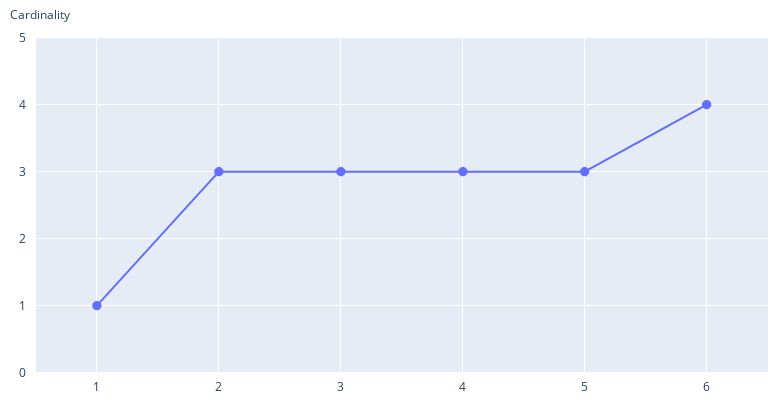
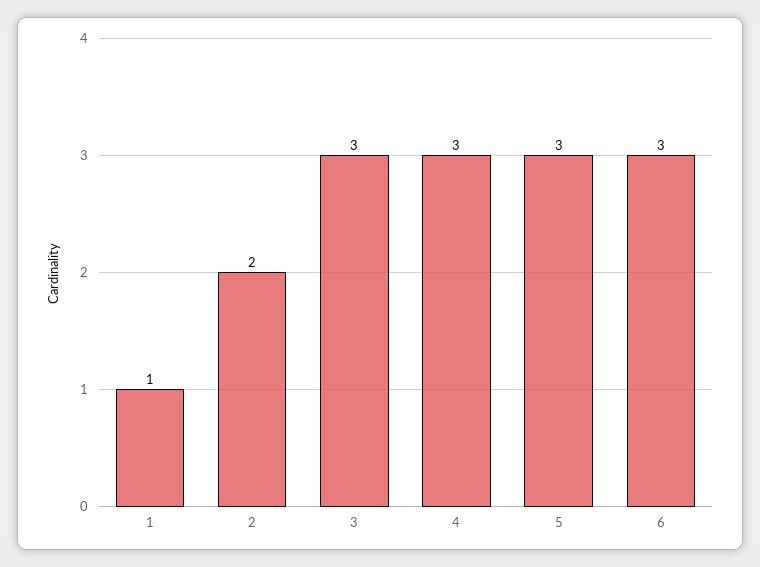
  {
    "1": 1,
-   "2": 3,
+   "2": 2,
    "3": 3,
    "4": 3,
    "5": 3,
-   "6": 4
+   "6": 3
  }

